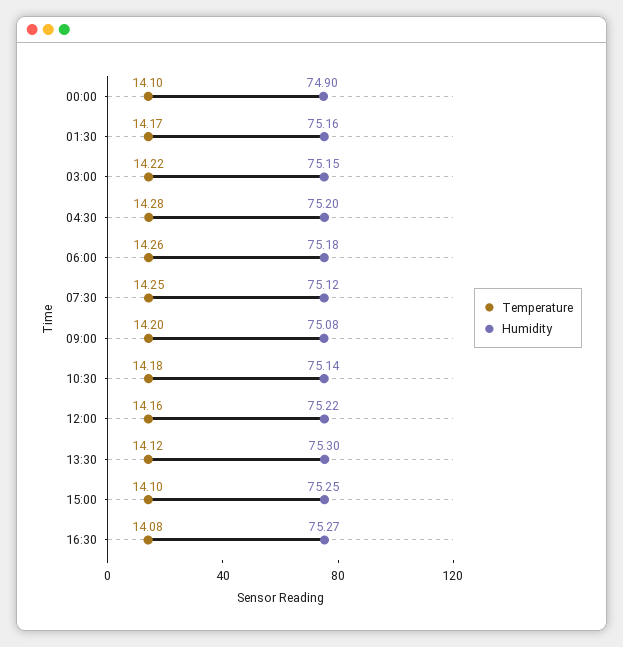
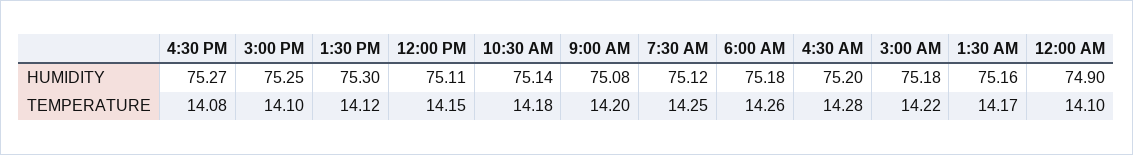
  {
    "Temperature": {
      "00:00": 14.1,
      "01:30": 14.17,
      "03:00": 14.22,
      "04:30": 14.28,
      "06:00": 14.26,
      "07:30": 14.25,
      "09:00": 14.2,
      "10:30": 14.18,
-     "12:00": 14.16,
+     "12:00": 14.15,
      "13:30": 14.12,
      "15:00": 14.1,
      "16:30": 14.08
    },
    "Humidity": {
      "00:00": 74.9,
      "01:30": 75.16,
-     "03:00": 75.15,
+     "03:00": 75.18,
      "04:30": 75.2,
      "06:00": 75.18,
      "07:30": 75.12,
      "09:00": 75.08,
      "10:30": 75.14,
-     "12:00": 75.22,
+     "12:00": 75.11,
      "13:30": 75.3,
      "15:00": 75.25,
      "16:30": 75.27
    }
  }

